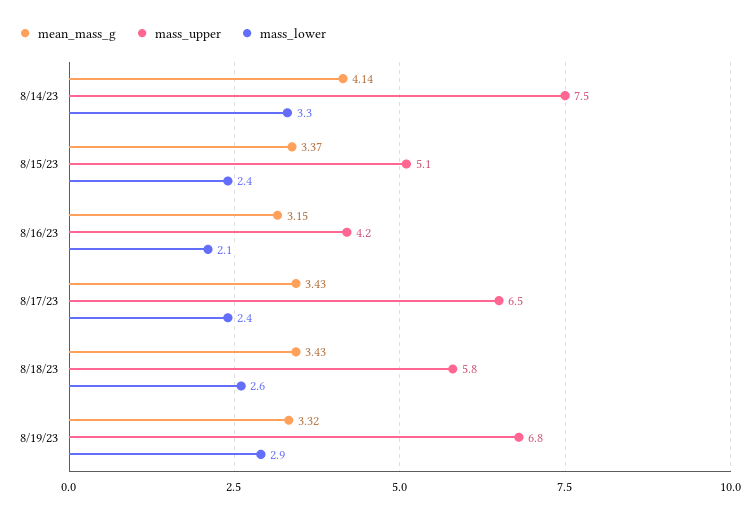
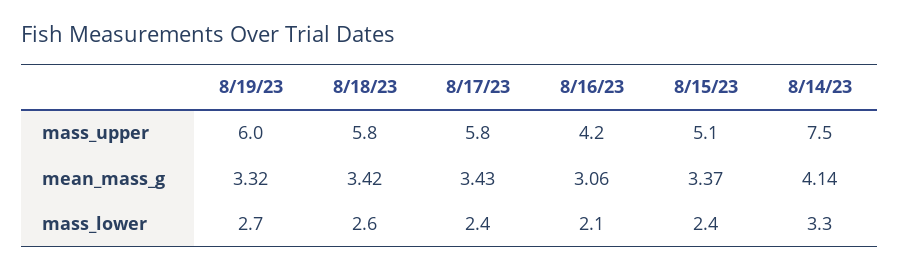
  {
    "mean_mass_g": {
      "8/14/23": 4.14,
      "8/15/23": 3.37,
-     "8/16/23": 3.15,
+     "8/16/23": 3.06,
      "8/17/23": 3.43,
-     "8/18/23": 3.43,
+     "8/18/23": 3.42,
      "8/19/23": 3.32
    },
    "mass_upper": {
      "8/14/23": 7.5,
      "8/15/23": 5.1,
      "8/16/23": 4.2,
-     "8/17/23": 6.5,
+     "8/17/23": 5.8,
      "8/18/23": 5.8,
-     "8/19/23": 6.8
+     "8/19/23": 6
    },
    "mass_lower": {
      "8/14/23": 3.3,
      "8/15/23": 2.4,
      "8/16/23": 2.1,
      "8/17/23": 2.4,
      "8/18/23": 2.6,
-     "8/19/23": 2.9
+     "8/19/23": 2.7
    }
  }

